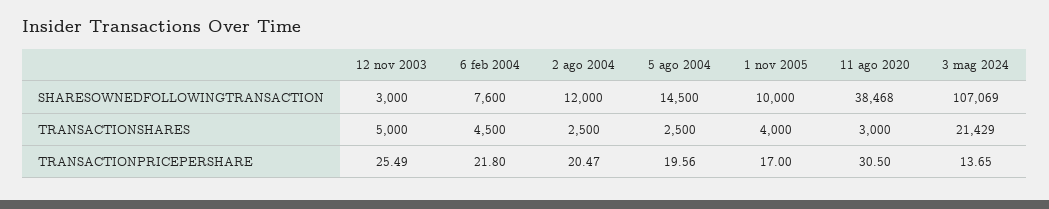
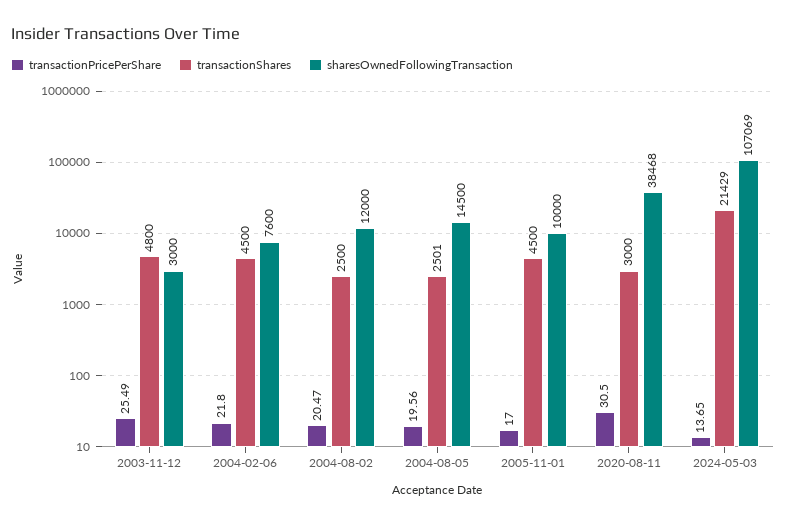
  {
    "SHARESOWNEDFOLLOWINGTRANSACTION": {
      "12 nov 2003": 3000,
      "6 feb 2004": 7600,
      "2 ago 2004": 12000,
      "5 ago 2004": 14500,
      "1 nov 2005": 10000,
      "11 ago 2020": 38468,
      "3 mag 2024": 107069
    },
    "TRANSACTIONSHARES": {
-     "12 nov 2003": 5000,
+     "12 nov 2003": 4800,
      "6 feb 2004": 4500,
      "2 ago 2004": 2500,
-     "5 ago 2004": 2500,
+     "5 ago 2004": 2501,
-     "1 nov 2005": 4000,
+     "1 nov 2005": 4500,
      "11 ago 2020": 3000,
      "3 mag 2024": 21429
    },
    "TRANSACTIONPRICEPERSHARE": {
      "12 nov 2003": 25.49,
      "6 feb 2004": 21.8,
      "2 ago 2004": 20.47,
      "5 ago 2004": 19.56,
      "1 nov 2005": 17,
      "11 ago 2020": 30.5,
      "3 mag 2024": 13.65
    }
  }

